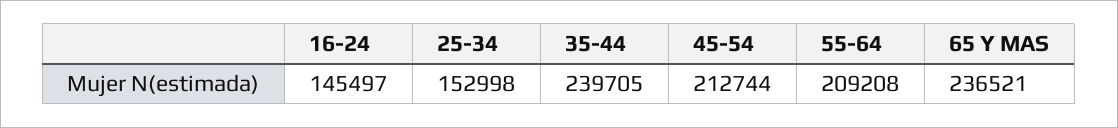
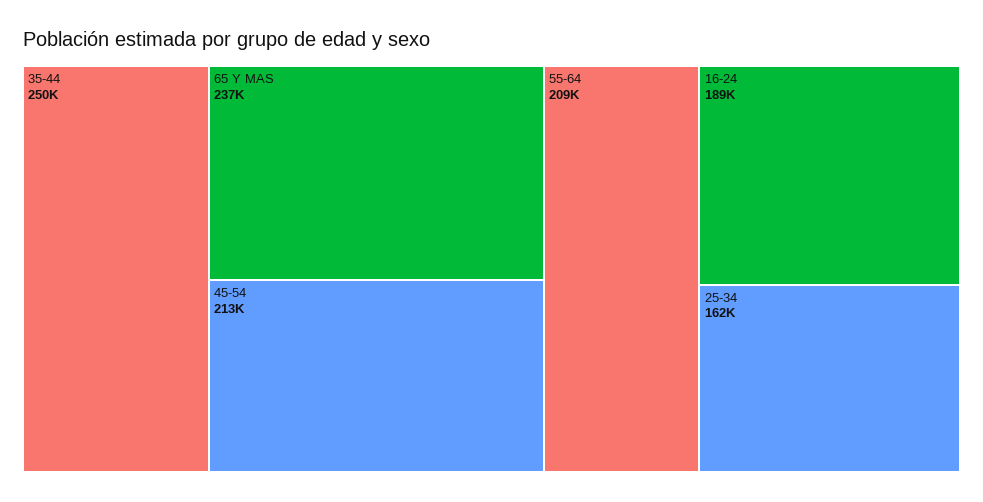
  {
-   "16-24": 145497,
+   "16-24": 189000,
-   "25-34": 152998,
+   "25-34": 162000,
-   "35-44": 239705,
+   "35-44": 250000,
    "45-54": 212744,
    "55-64": 209208,
    "65 Y MAS": 236521
  }

